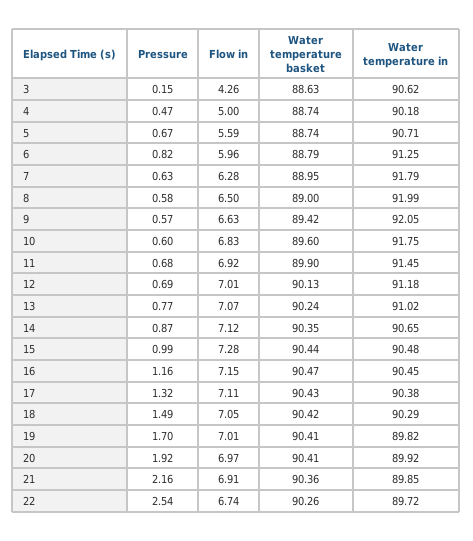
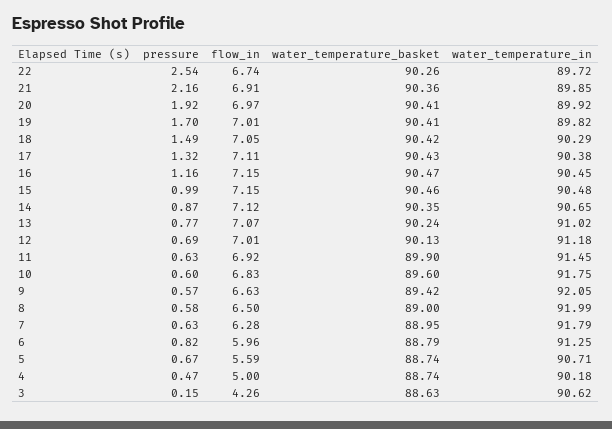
  {
    "Pressure": {
      "3": 0.15,
      "4": 0.47,
      "5": 0.67,
      "6": 0.82,
      "7": 0.63,
      "8": 0.58,
      "9": 0.57,
      "10": 0.6,
-     "11": 0.68,
+     "11": 0.63,
      "12": 0.69,
      "13": 0.77,
      "14": 0.87,
      "15": 0.99,
      "16": 1.16,
      "17": 1.32,
      "18": 1.49,
      "19": 1.7,
      "20": 1.92,
      "21": 2.16,
      "22": 2.54
    },
    "Flow in": {
      "3": 4.26,
      "4": 5,
      "5": 5.59,
      "6": 5.96,
      "7": 6.28,
      "8": 6.5,
      "9": 6.63,
      "10": 6.83,
      "11": 6.92,
      "12": 7.01,
      "13": 7.07,
      "14": 7.12,
-     "15": 7.28,
+     "15": 7.15,
      "16": 7.15,
      "17": 7.11,
      "18": 7.05,
      "19": 7.01,
      "20": 6.97,
      "21": 6.91,
      "22": 6.74
    },
    "Water temperature basket": {
      "3": 88.63,
      "4": 88.74,
      "5": 88.74,
      "6": 88.79,
      "7": 88.95,
      "8": 89,
      "9": 89.42,
      "10": 89.6,
      "11": 89.9,
      "12": 90.13,
      "13": 90.24,
      "14": 90.35,
-     "15": 90.44,
+     "15": 90.46,
      "16": 90.47,
      "17": 90.43,
      "18": 90.42,
      "19": 90.41,
      "20": 90.41,
      "21": 90.36,
      "22": 90.26
    },
    "Water temperature in": {
      "3": 90.62,
      "4": 90.18,
      "5": 90.71,
      "6": 91.25,
      "7": 91.79,
      "8": 91.99,
      "9": 92.05,
      "10": 91.75,
      "11": 91.45,
      "12": 91.18,
      "13": 91.02,
      "14": 90.65,
      "15": 90.48,
      "16": 90.45,
      "17": 90.38,
      "18": 90.29,
      "19": 89.82,
      "20": 89.92,
      "21": 89.85,
      "22": 89.72
    }
  }

